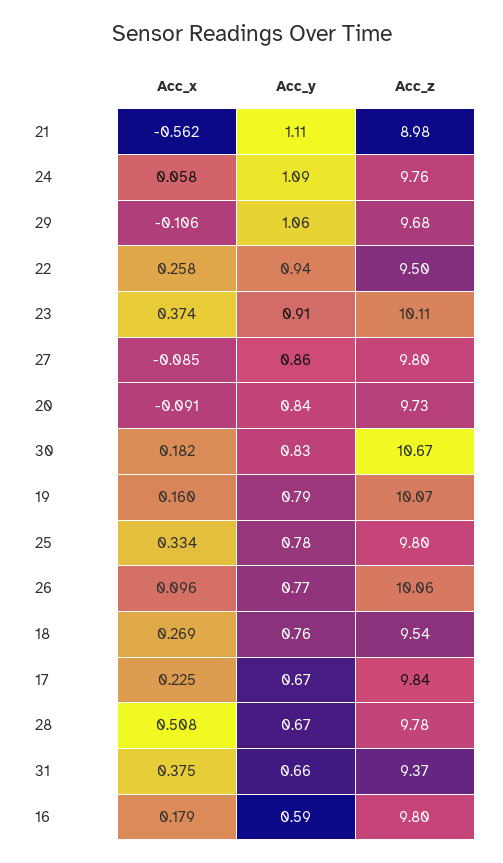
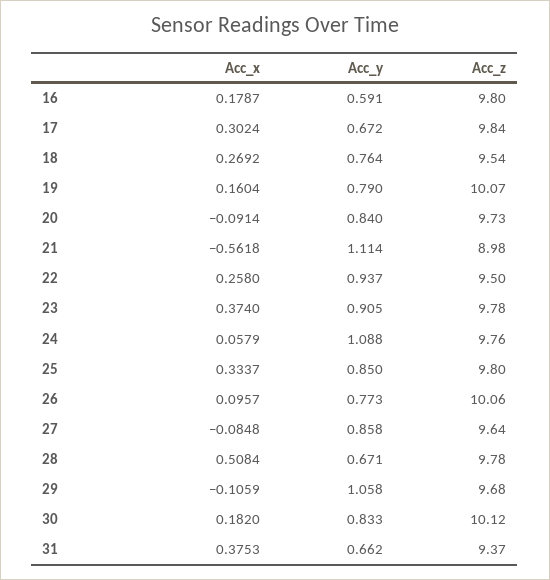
  {
    "Acc_x": {
      "21": -0.5618,
      "24": 0.0579,
      "29": -0.1059,
      "22": 0.258,
      "23": 0.374,
      "27": -0.0848,
      "20": -0.0914,
      "30": 0.182,
      "19": 0.1604,
      "25": 0.3337,
      "26": 0.0957,
      "18": 0.2692,
-     "17": 0.225,
+     "17": 0.3024,
      "28": 0.5084,
      "31": 0.3753,
      "16": 0.1787
    },
    "Acc_y": {
      "21": 1.114,
      "24": 1.088,
      "29": 1.058,
      "22": 0.937,
      "23": 0.905,
      "27": 0.858,
      "20": 0.84,
      "30": 0.833,
      "19": 0.79,
-     "25": 0.78,
+     "25": 0.85,
      "26": 0.773,
      "18": 0.764,
      "17": 0.672,
      "28": 0.671,
      "31": 0.662,
      "16": 0.591
    },
    "Acc_z": {
      "21": 8.98,
      "24": 9.76,
      "29": 9.68,
      "22": 9.5,
-     "23": 10.11,
+     "23": 9.78,
-     "27": 9.8,
+     "27": 9.64,
      "20": 9.73,
-     "30": 10.67,
+     "30": 10.12,
      "19": 10.07,
      "25": 9.8,
      "26": 10.06,
      "18": 9.54,
      "17": 9.84,
      "28": 9.78,
      "31": 9.37,
      "16": 9.8
    }
  }

